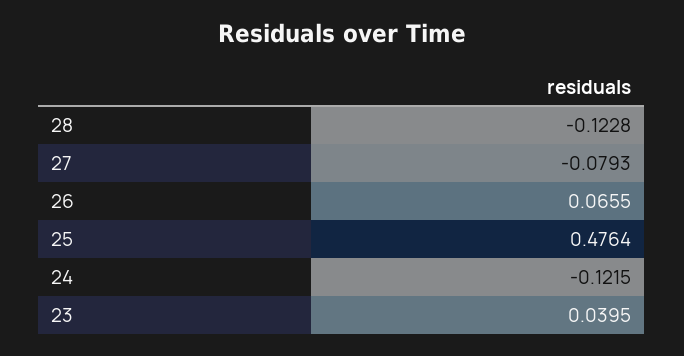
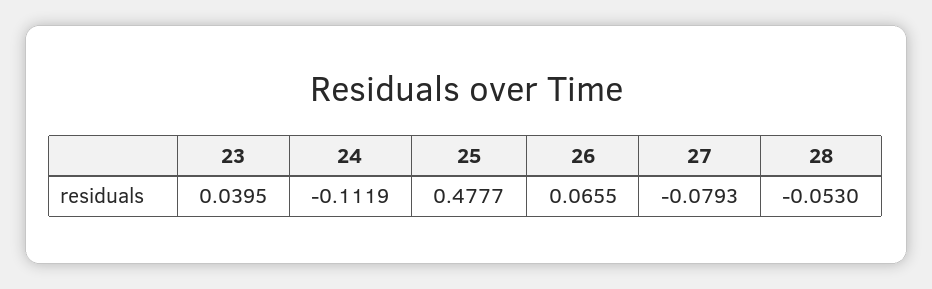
  {
-   "28": -0.1228,
+   "28": -0.053,
    "27": -0.0793,
    "26": 0.0655,
-   "25": 0.4764,
+   "25": 0.4777,
-   "24": -0.1215,
+   "24": -0.1119,
    "23": 0.0395
  }

